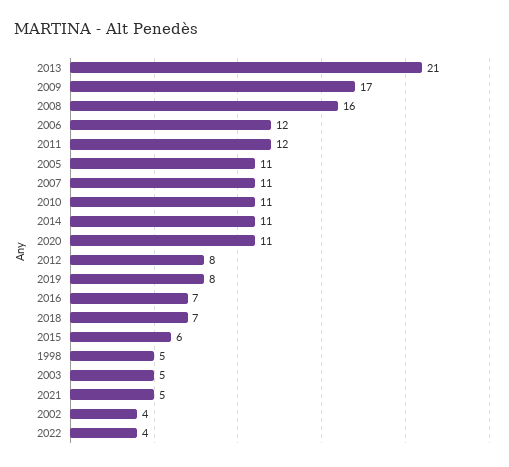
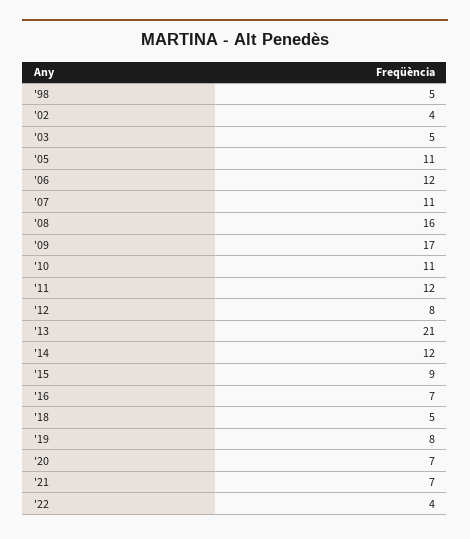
  {
    "2013": 21,
    "2009": 17,
    "2008": 16,
    "2006": 12,
    "2011": 12,
    "2005": 11,
    "2007": 11,
    "2010": 11,
-   "2014": 11,
+   "2014": 12,
-   "2020": 11,
+   "2020": 7,
    "2012": 8,
    "2019": 8,
    "2016": 7,
-   "2018": 7,
+   "2018": 5,
-   "2015": 6,
+   "2015": 9,
    "1998": 5,
    "2003": 5,
-   "2021": 5,
+   "2021": 7,
    "2002": 4,
    "2022": 4
  }

